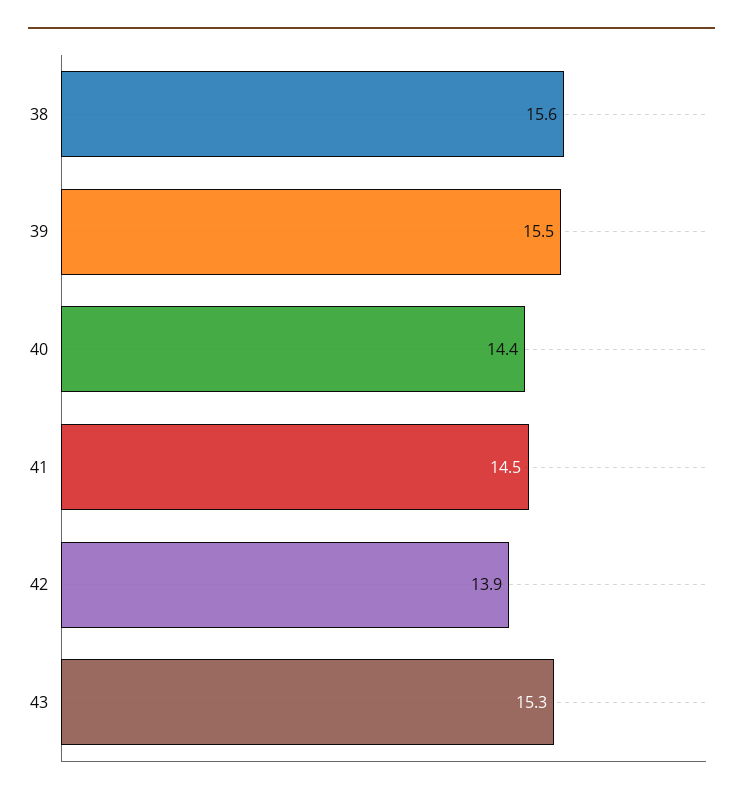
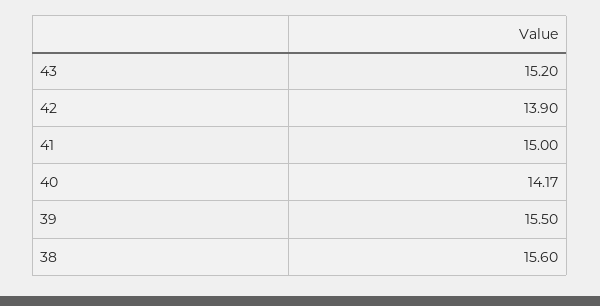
  {
    "38": 15.6,
    "39": 15.5,
-   "40": 14.4,
+   "40": 14.17,
-   "41": 14.5,
+   "41": 15,
    "42": 13.9,
-   "43": 15.3
+   "43": 15.2
  }

